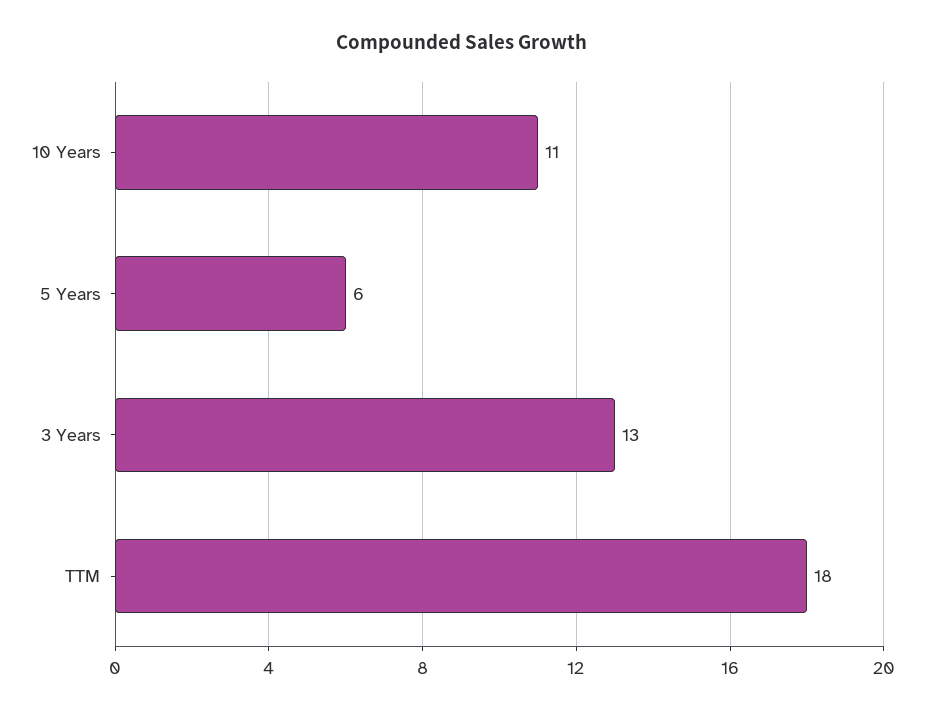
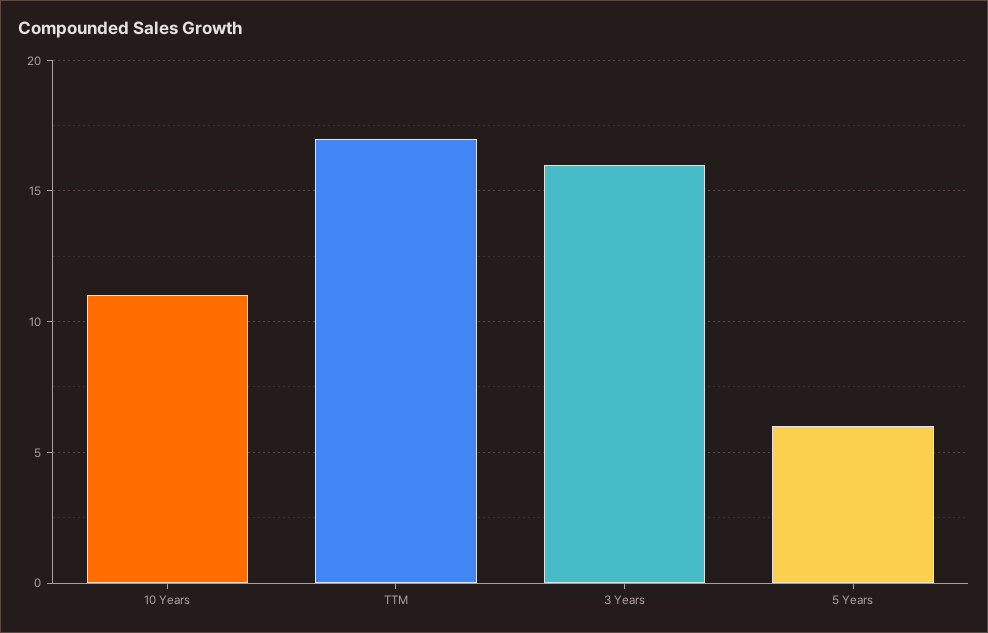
  {
    "10 Years": 11,
    "5 Years": 6,
-   "3 Years": 13,
+   "3 Years": 16,
-   "TTM": 18
+   "TTM": 17
  }

